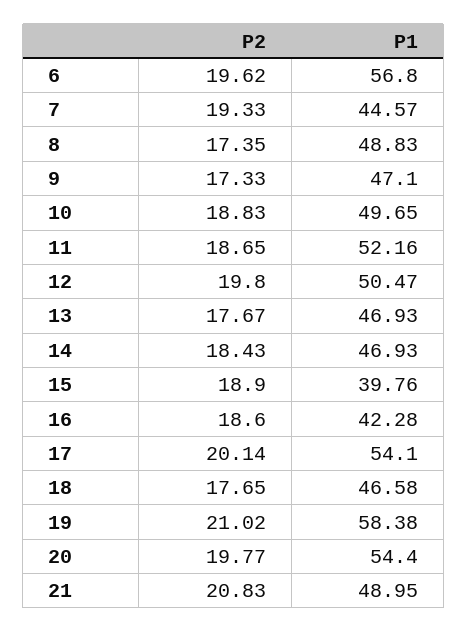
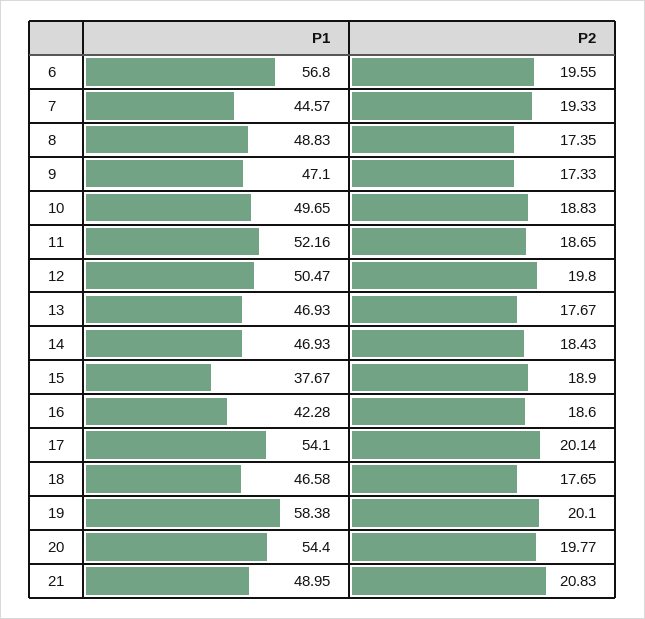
  {
    "P2": {
-     "6": 19.62,
+     "6": 19.55,
      "7": 19.33,
      "8": 17.35,
      "9": 17.33,
      "10": 18.83,
      "11": 18.65,
      "12": 19.8,
      "13": 17.67,
      "14": 18.43,
      "15": 18.9,
      "16": 18.6,
      "17": 20.14,
      "18": 17.65,
-     "19": 21.02,
+     "19": 20.1,
      "20": 19.77,
      "21": 20.83
    },
    "P1": {
      "6": 56.8,
      "7": 44.57,
      "8": 48.83,
      "9": 47.1,
      "10": 49.65,
      "11": 52.16,
      "12": 50.47,
      "13": 46.93,
      "14": 46.93,
-     "15": 39.76,
+     "15": 37.67,
      "16": 42.28,
      "17": 54.1,
      "18": 46.58,
      "19": 58.38,
      "20": 54.4,
      "21": 48.95
    }
  }

